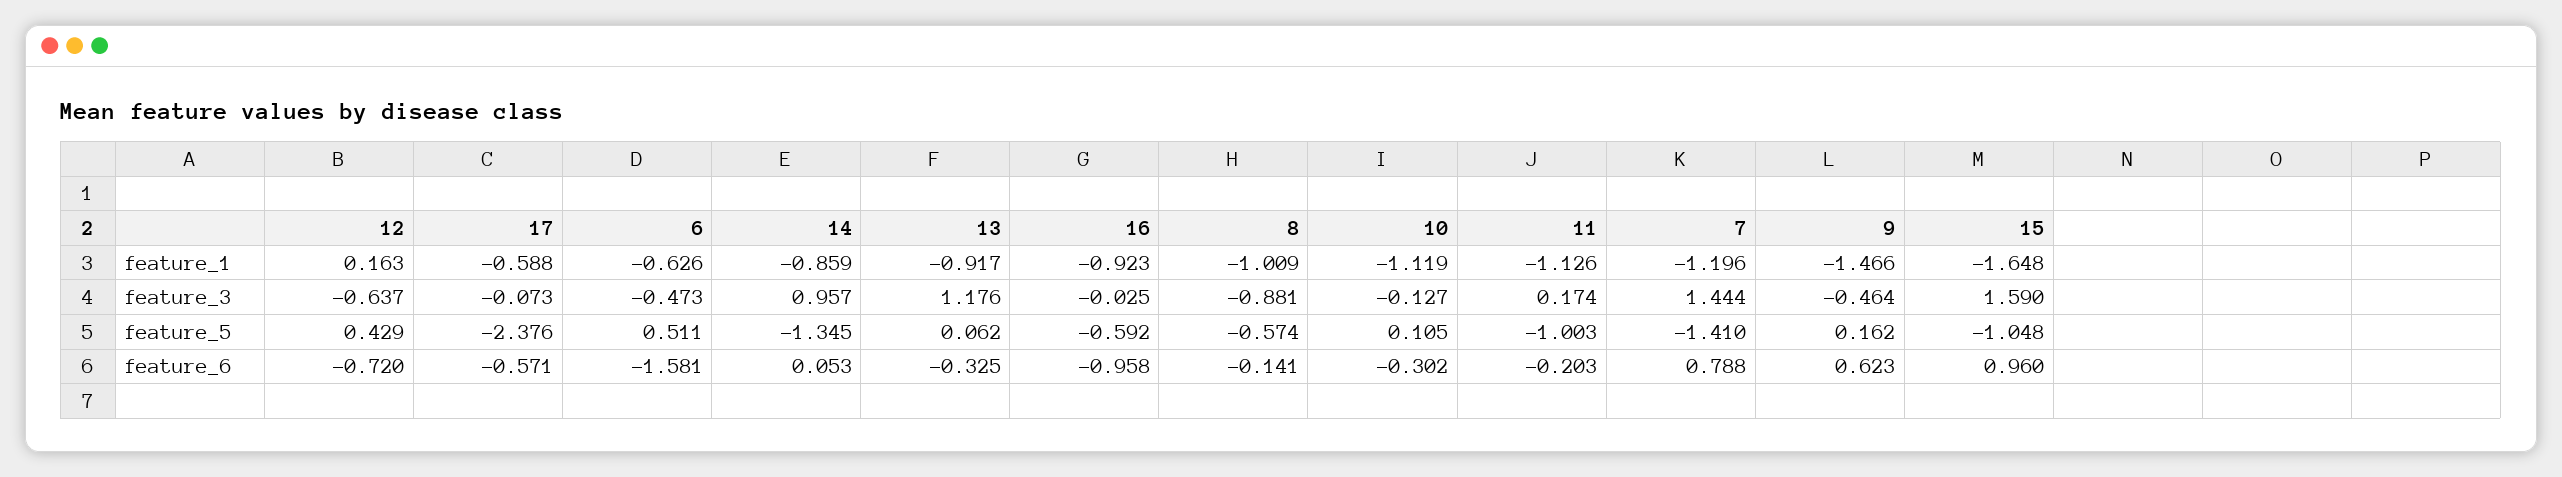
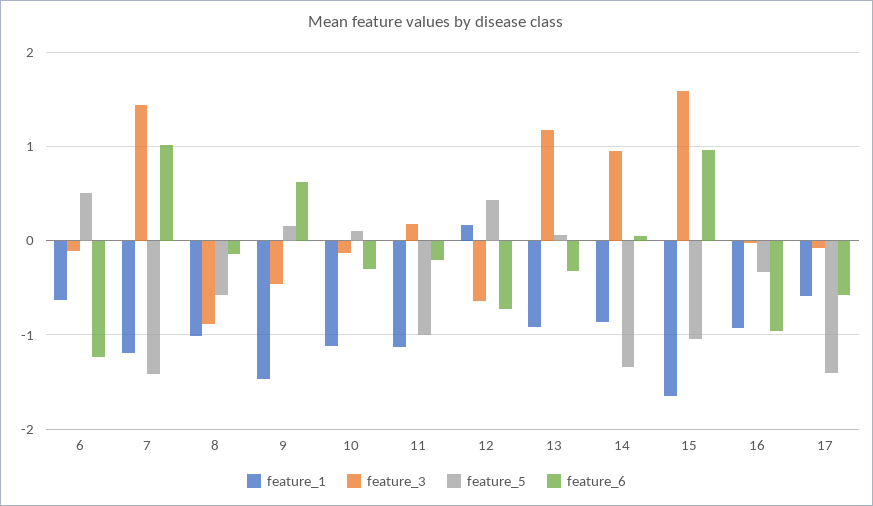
  {
    "feature_1": {
      "12": 0.163,
      "17": -0.588,
      "6": -0.626,
      "14": -0.859,
      "13": -0.917,
      "16": -0.923,
      "8": -1.009,
      "10": -1.119,
      "11": -1.126,
      "7": -1.196,
      "9": -1.466,
      "15": -1.648
    },
    "feature_3": {
      "12": -0.637,
      "17": -0.073,
-     "6": -0.473,
+     "6": -0.1,
      "14": 0.957,
      "13": 1.176,
      "16": -0.025,
      "8": -0.881,
      "10": -0.127,
      "11": 0.174,
      "7": 1.444,
      "9": -0.464,
      "15": 1.59
    },
    "feature_5": {
      "12": 0.429,
-     "17": -2.376,
+     "17": -1.4,
      "6": 0.511,
      "14": -1.345,
      "13": 0.062,
-     "16": -0.592,
+     "16": -0.3,
      "8": -0.574,
      "10": 0.105,
      "11": -1.003,
      "7": -1.41,
      "9": 0.162,
      "15": -1.048
    },
    "feature_6": {
      "12": -0.72,
      "17": -0.571,
-     "6": -1.581,
+     "6": -1.2,
      "14": 0.053,
      "13": -0.325,
      "16": -0.958,
      "8": -0.141,
      "10": -0.302,
      "11": -0.203,
-     "7": 0.788,
+     "7": 1,
      "9": 0.623,
      "15": 0.96
    }
  }

